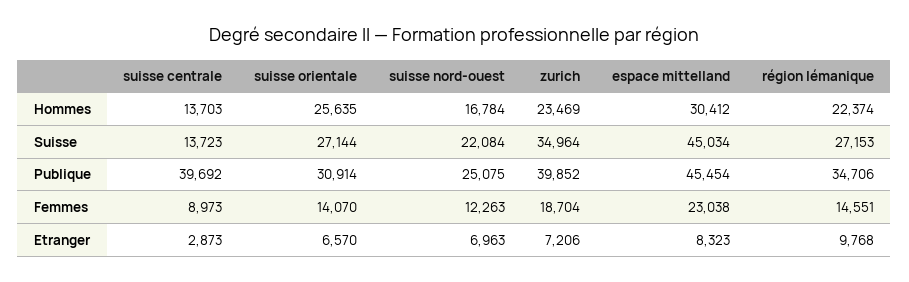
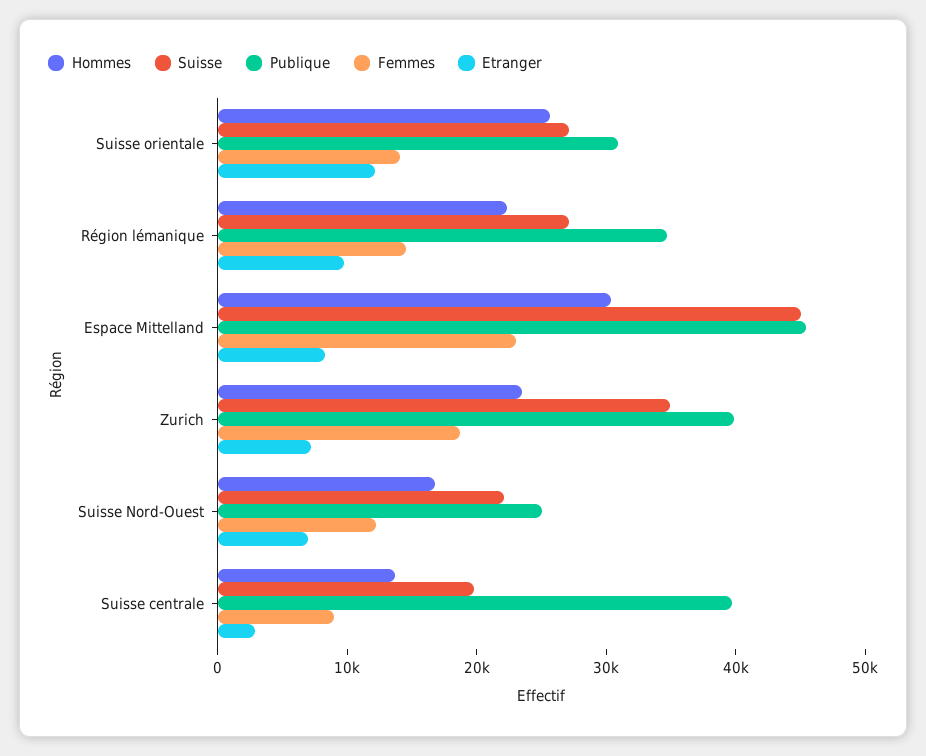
  {
    "Hommes": {
      "suisse centrale": 13703,
      "suisse orientale": 25635,
      "suisse nord-ouest": 16784,
      "zurich": 23469,
      "espace mittelland": 30412,
      "région lémanique": 22374
    },
    "Suisse": {
-     "suisse centrale": 13723,
+     "suisse centrale": 20000,
      "suisse orientale": 27144,
      "suisse nord-ouest": 22084,
      "zurich": 34964,
      "espace mittelland": 45034,
      "région lémanique": 27153
    },
    "Publique": {
      "suisse centrale": 39692,
      "suisse orientale": 30914,
      "suisse nord-ouest": 25075,
      "zurich": 39852,
      "espace mittelland": 45454,
      "région lémanique": 34706
    },
    "Femmes": {
      "suisse centrale": 8973,
      "suisse orientale": 14070,
      "suisse nord-ouest": 12263,
      "zurich": 18704,
      "espace mittelland": 23038,
      "région lémanique": 14551
    },
    "Etranger": {
      "suisse centrale": 2873,
-     "suisse orientale": 6570,
+     "suisse orientale": 12000,
      "suisse nord-ouest": 6963,
      "zurich": 7206,
      "espace mittelland": 8323,
      "région lémanique": 9768
    }
  }

